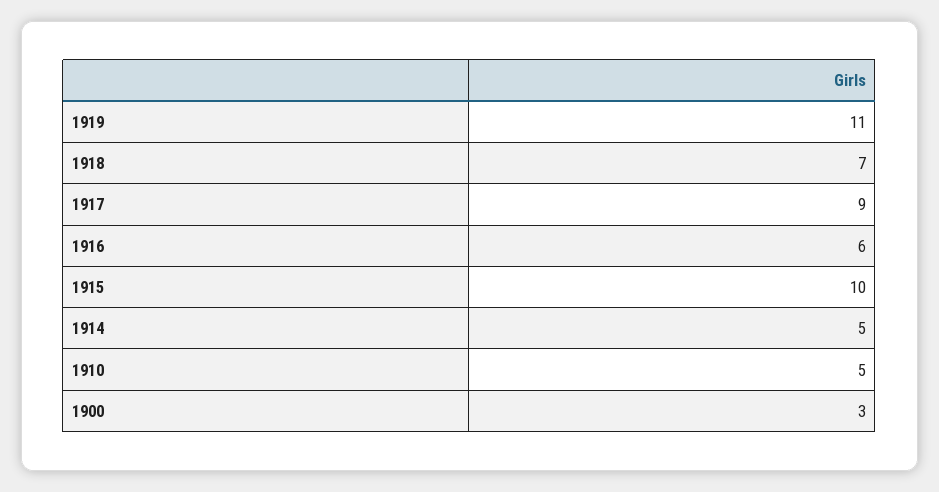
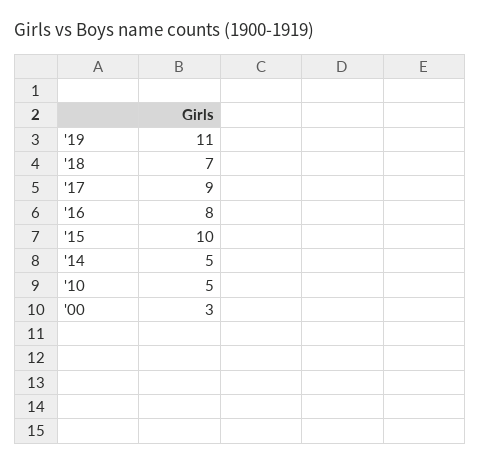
  {
    "1919": 11,
    "1918": 7,
    "1917": 9,
-   "1916": 6,
+   "1916": 8,
    "1915": 10,
    "1914": 5,
    "1910": 5,
    "1900": 3
  }

